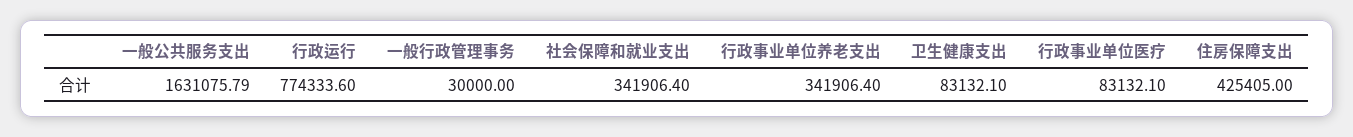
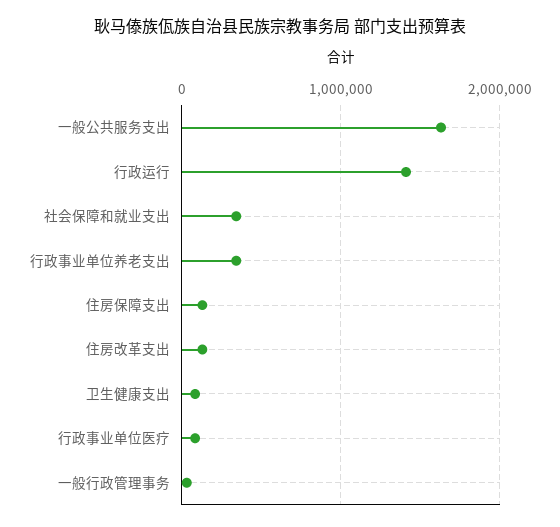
  {
    "一般公共服务支出": 1631075.79,
-   "行政运行": 774333.6,
+   "行政运行": 1400000,
    "一般行政管理事务": 30000,
    "社会保障和就业支出": 341906.4,
    "行政事业单位养老支出": 341906.4,
    "卫生健康支出": 83132.1,
    "行政事业单位医疗": 83132.1,
-   "住房保障支出": 425405
+   "住房保障支出": 100000,
+   "住房改革支出": 100000
  }

